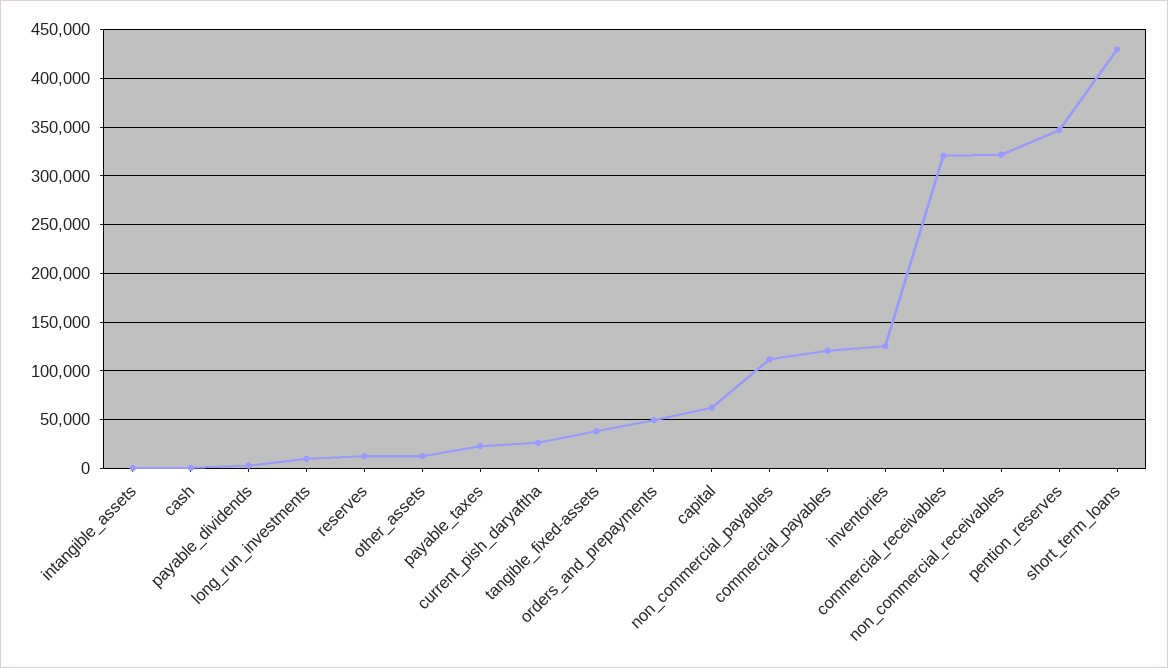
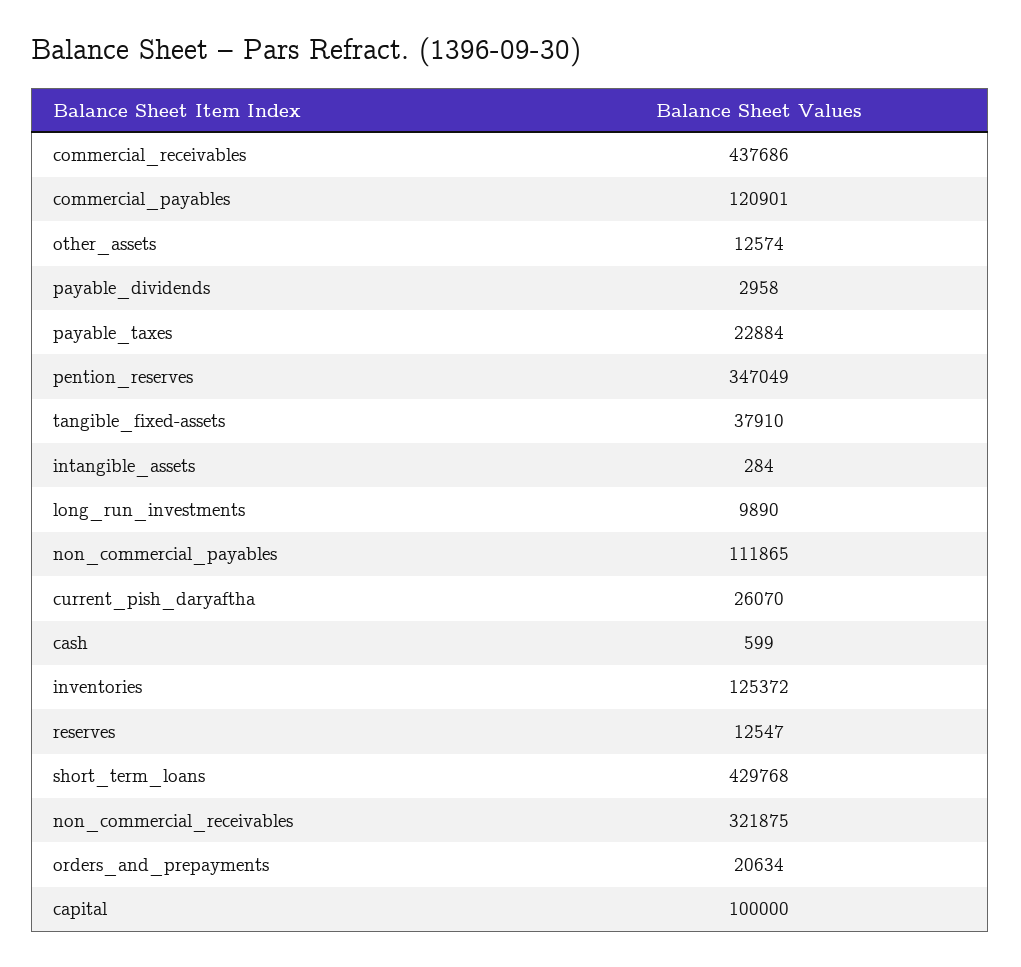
  {
    "intangible_assets": 284,
    "cash": 599,
    "payable_dividends": 2958,
    "long_run_investments": 9890,
    "reserves": 12547,
    "other_assets": 12574,
    "payable_taxes": 22884,
    "current_pish_daryaftha": 26070,
    "tangible_fixed-assets": 37910,
-   "orders_and_prepayments": 50000,
+   "orders_and_prepayments": 20634,
-   "capital": 60000,
+   "capital": 100000,
    "non_commercial_payables": 111865,
    "commercial_payables": 120901,
    "inventories": 125372,
-   "commercial_receivables": 320000,
+   "commercial_receivables": 437686,
    "non_commercial_receivables": 321875,
    "pention_reserves": 347049,
    "short_term_loans": 429768
  }

